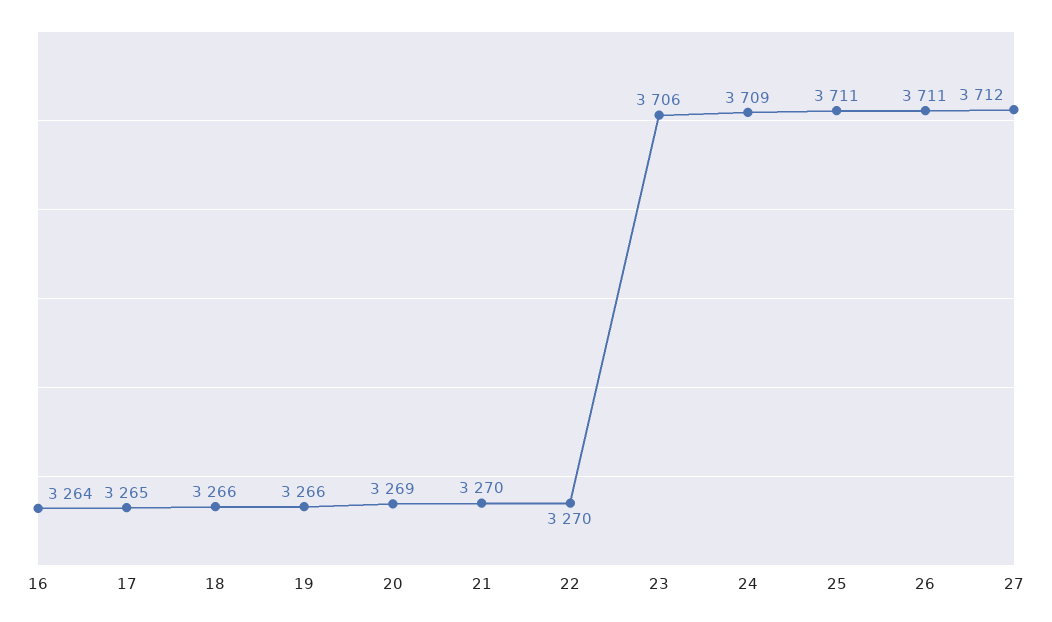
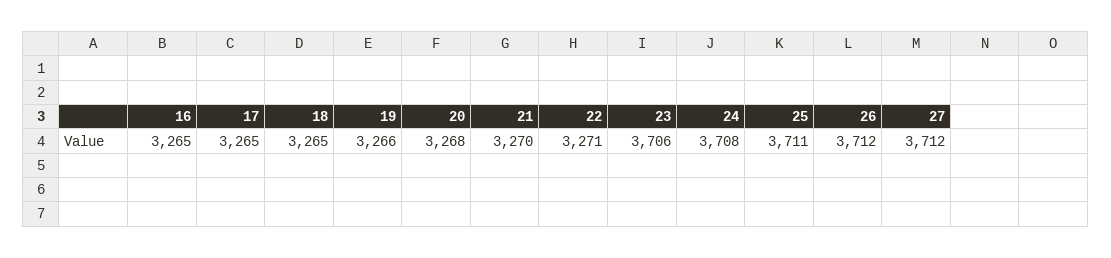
  {
-   "16": 3264,
+   "16": 3265,
    "17": 3265,
-   "18": 3266,
+   "18": 3265,
    "19": 3266,
-   "20": 3269,
+   "20": 3268,
    "21": 3270,
-   "22": 3270,
+   "22": 3271,
    "23": 3706,
-   "24": 3709,
+   "24": 3708,
    "25": 3711,
-   "26": 3711,
+   "26": 3712,
    "27": 3712
  }

